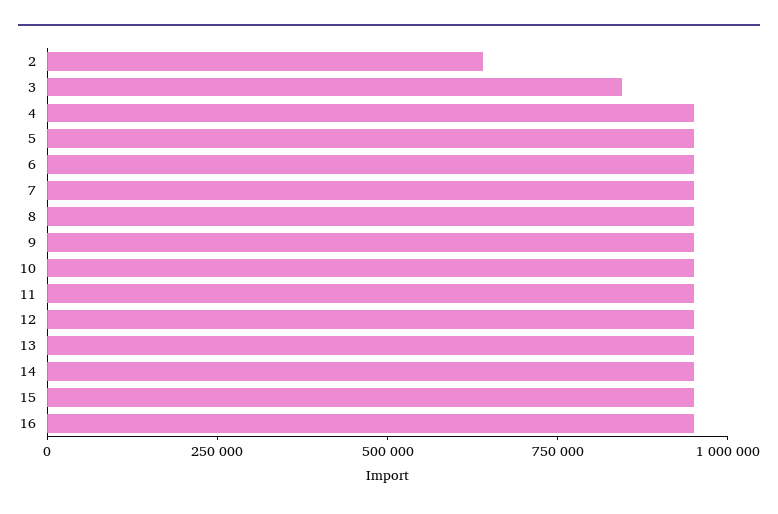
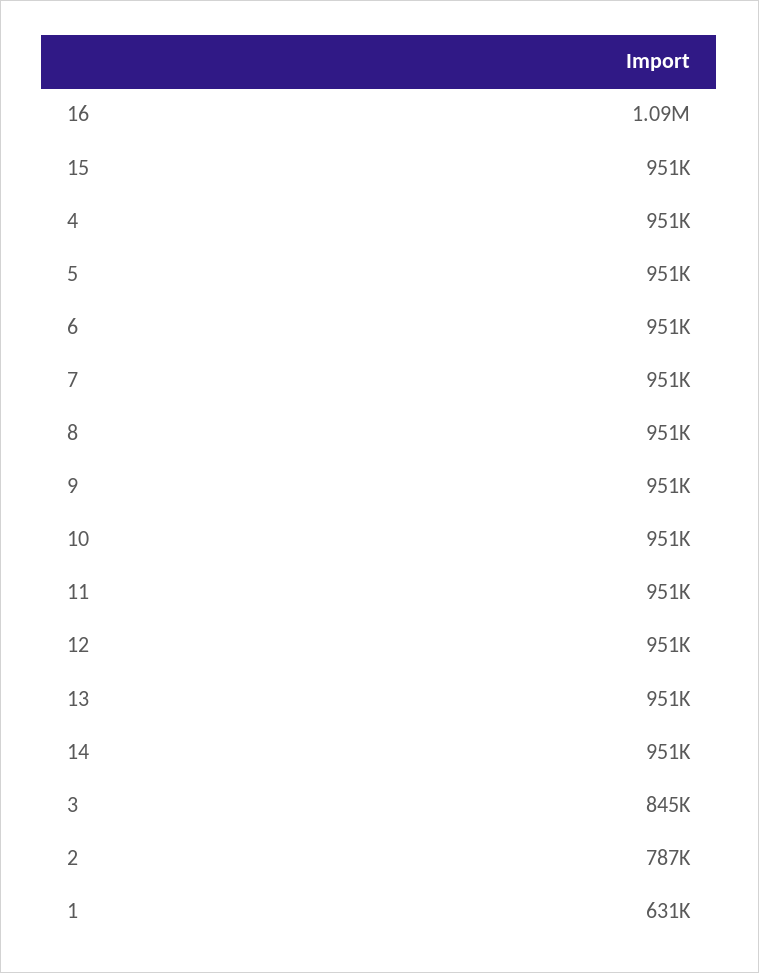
  {
-   "2": 650000,
+   "2": 787000,
    "3": 845000,
    "4": 951000,
    "5": 951000,
    "6": 951000,
    "7": 951000,
    "8": 951000,
    "9": 951000,
    "10": 951000,
    "11": 951000,
    "12": 951000,
    "13": 951000,
    "14": 951000,
    "15": 951000,
-   "16": 950000
+   "16": 1090000,
+   "1": 631000
  }

